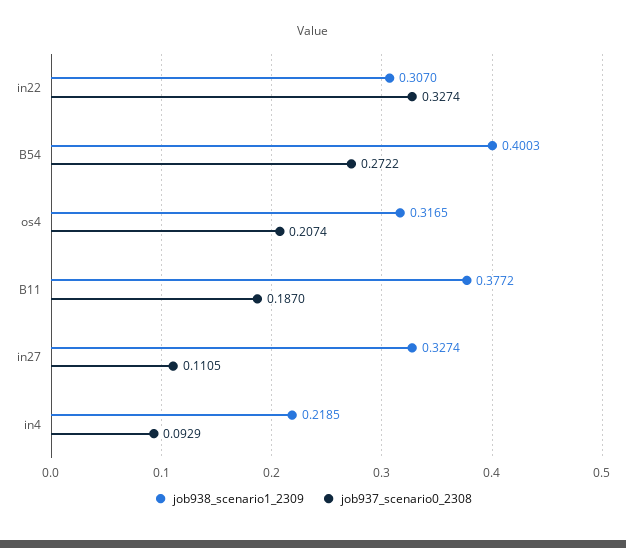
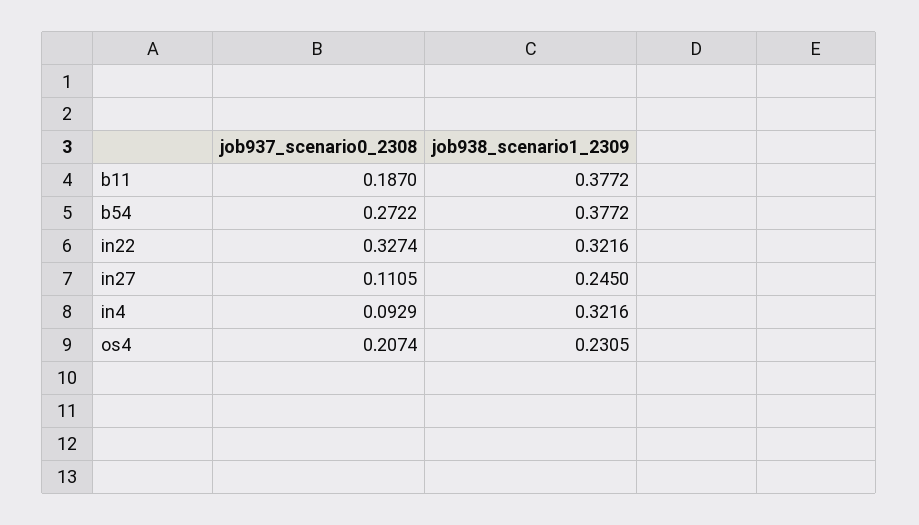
  {
    "job938_scenario1_2309": {
-     "in22": 0.307,
+     "in22": 0.3216,
-     "B54": 0.4003,
+     "B54": 0.3772,
-     "os4": 0.3165,
+     "os4": 0.2305,
      "B11": 0.3772,
-     "in27": 0.3274,
+     "in27": 0.245,
-     "in4": 0.2185
+     "in4": 0.3216
    },
    "job937_scenario0_2308": {
      "in22": 0.3274,
      "B54": 0.2722,
      "os4": 0.2074,
      "B11": 0.187,
      "in27": 0.1105,
      "in4": 0.0929
    }
  }

